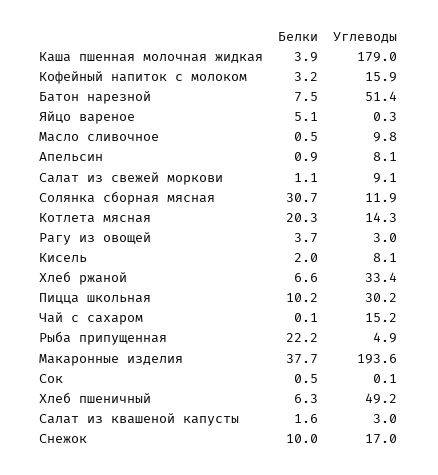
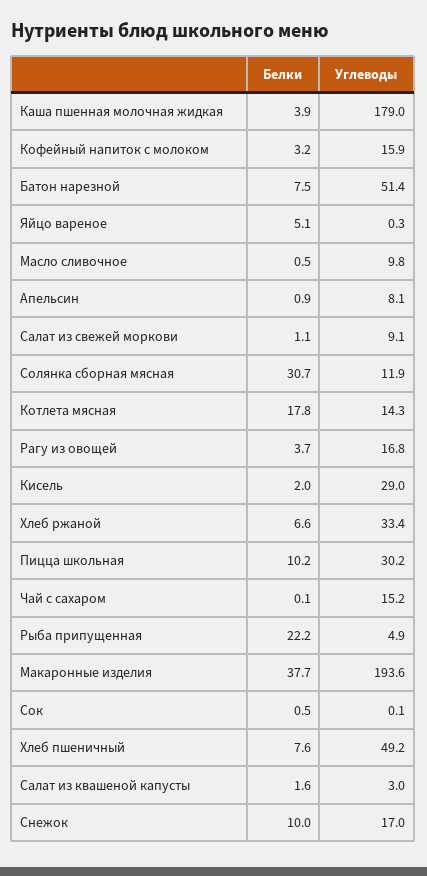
  {
    "Белки": {
      "Каша пшенная молочная жидкая": 3.9,
      "Кофейный напиток с молоком": 3.2,
      "Батон нарезной": 7.5,
      "Яйцо вареное": 5.1,
      "Масло сливочное": 0.5,
      "Апельсин": 0.9,
      "Салат из свежей моркови": 1.1,
      "Солянка сборная мясная": 30.7,
-     "Котлета мясная": 20.3,
+     "Котлета мясная": 17.8,
      "Рагу из овощей": 3.7,
      "Кисель": 2,
      "Хлеб ржаной": 6.6,
      "Пицца школьная": 10.2,
      "Чай с сахаром": 0.1,
      "Рыба припущенная": 22.2,
      "Макаронные изделия": 37.7,
      "Сок": 0.5,
-     "Хлеб пшеничный": 6.3,
+     "Хлеб пшеничный": 7.6,
      "Салат из квашеной капусты": 1.6,
      "Снежок": 10
    },
    "Углеводы": {
      "Каша пшенная молочная жидкая": 179,
      "Кофейный напиток с молоком": 15.9,
      "Батон нарезной": 51.4,
      "Яйцо вареное": 0.3,
      "Масло сливочное": 9.8,
      "Апельсин": 8.1,
      "Салат из свежей моркови": 9.1,
      "Солянка сборная мясная": 11.9,
      "Котлета мясная": 14.3,
-     "Рагу из овощей": 3,
+     "Рагу из овощей": 16.8,
-     "Кисель": 8.1,
+     "Кисель": 29,
      "Хлеб ржаной": 33.4,
      "Пицца школьная": 30.2,
      "Чай с сахаром": 15.2,
      "Рыба припущенная": 4.9,
      "Макаронные изделия": 193.6,
      "Сок": 0.1,
      "Хлеб пшеничный": 49.2,
      "Салат из квашеной капусты": 3,
      "Снежок": 17
    }
  }

